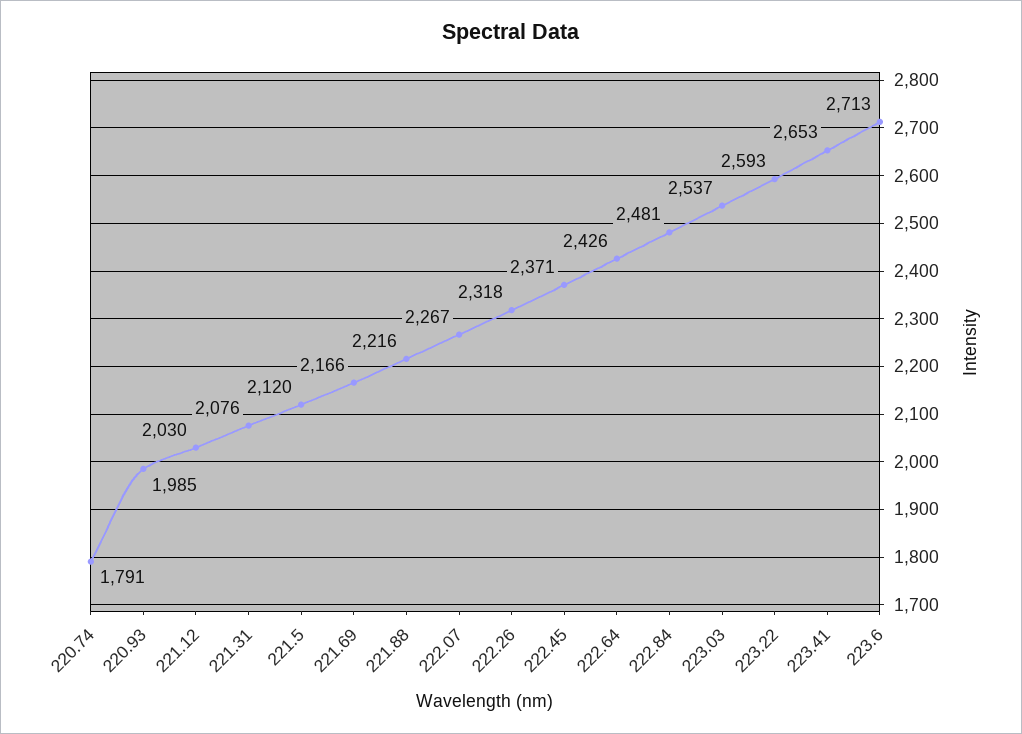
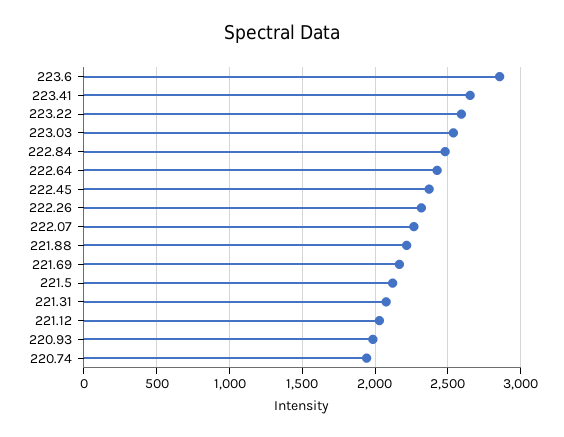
  {
-   "220.74": 1791,
+   "220.74": 1950,
    "220.93": 1985,
    "221.12": 2030,
    "221.31": 2076,
    "221.5": 2120,
    "221.69": 2166,
    "221.88": 2216,
    "222.07": 2267,
    "222.26": 2318,
    "222.45": 2371,
    "222.64": 2426,
    "222.84": 2481,
    "223.03": 2537,
    "223.22": 2593,
    "223.41": 2653,
-   "223.6": 2713
+   "223.6": 2850
  }

